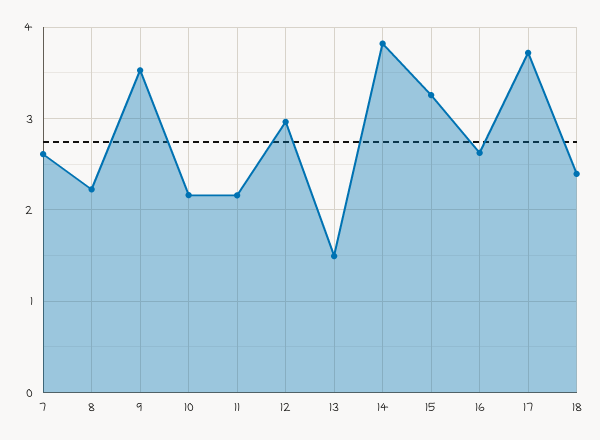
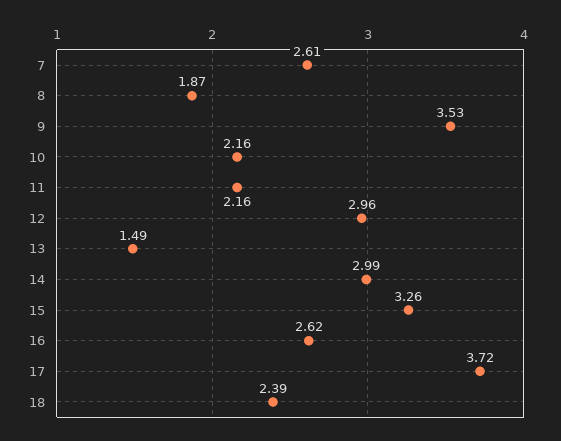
  {
    "7": 2.61,
-   "8": 2.2,
+   "8": 1.87,
    "9": 3.53,
    "10": 2.16,
    "11": 2.16,
    "12": 2.96,
    "13": 1.49,
-   "14": 3.8,
+   "14": 2.99,
    "15": 3.26,
    "16": 2.62,
    "17": 3.72,
    "18": 2.39
  }

